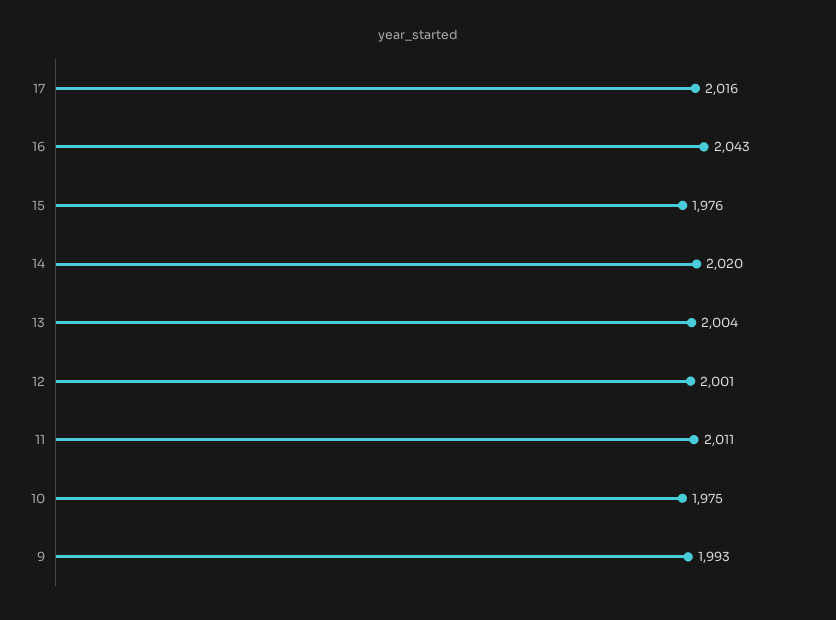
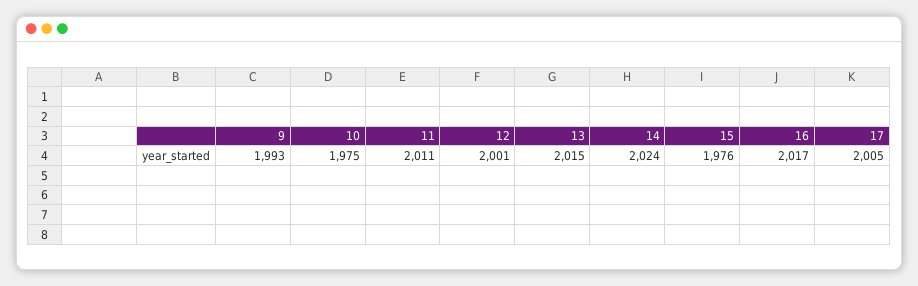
  {
-   "17": 2016,
+   "17": 2005,
-   "16": 2043,
+   "16": 2017,
    "15": 1976,
-   "14": 2020,
+   "14": 2024,
-   "13": 2004,
+   "13": 2015,
    "12": 2001,
    "11": 2011,
    "10": 1975,
    "9": 1993
  }

